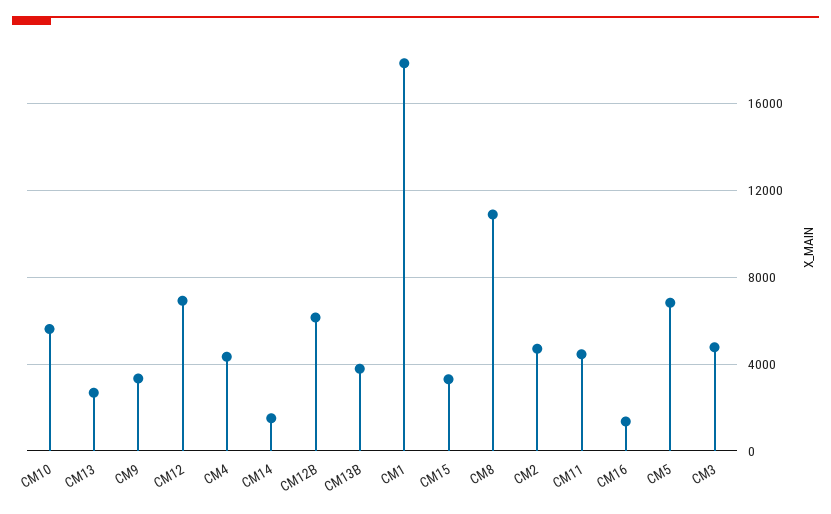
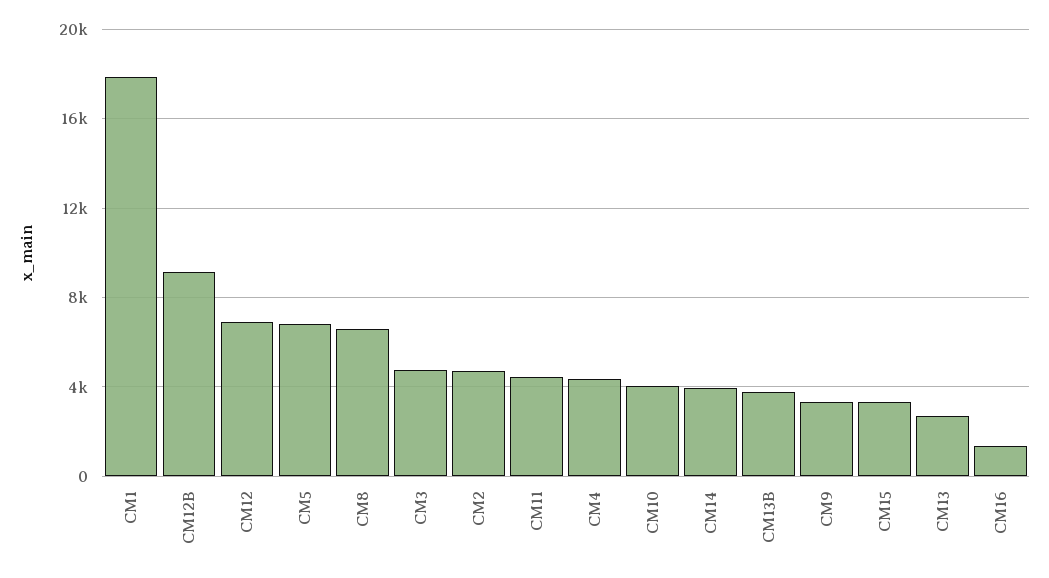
  {
-   "CM10": 5500,
+   "CM10": 4000,
    "CM13": 2500,
    "CM9": 3500,
    "CM12": 7000,
    "CM4": 4500,
-   "CM14": 1500,
+   "CM14": 4000,
-   "CM12B": 6000,
+   "CM12B": 9000,
    "CM13B": 4000,
    "CM1": 18000,
    "CM15": 3500,
-   "CM8": 11000,
+   "CM8": 6500,
    "CM2": 4500,
    "CM11": 4500,
    "CM16": 1500,
    "CM5": 7000,
    "CM3": 5000
  }

